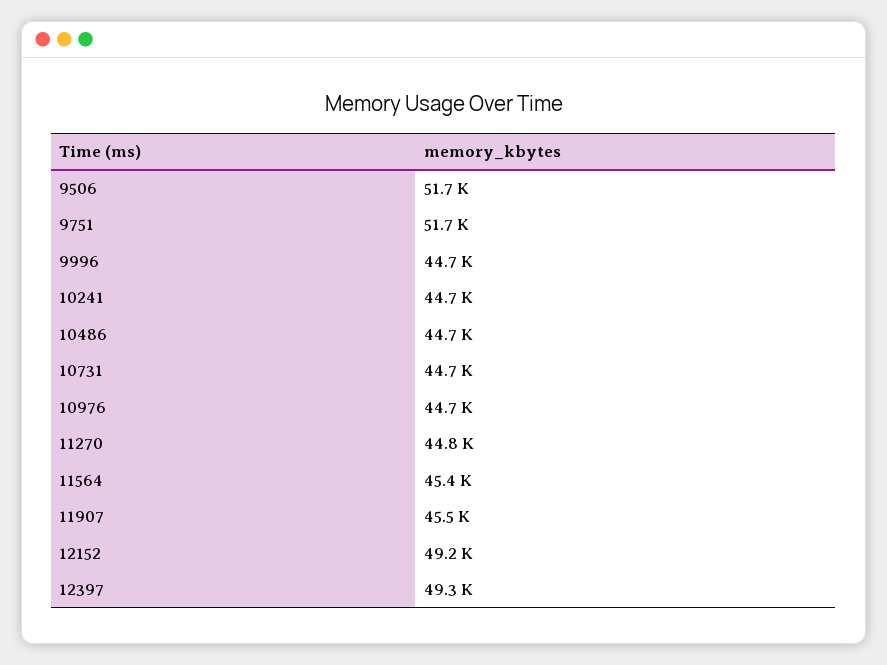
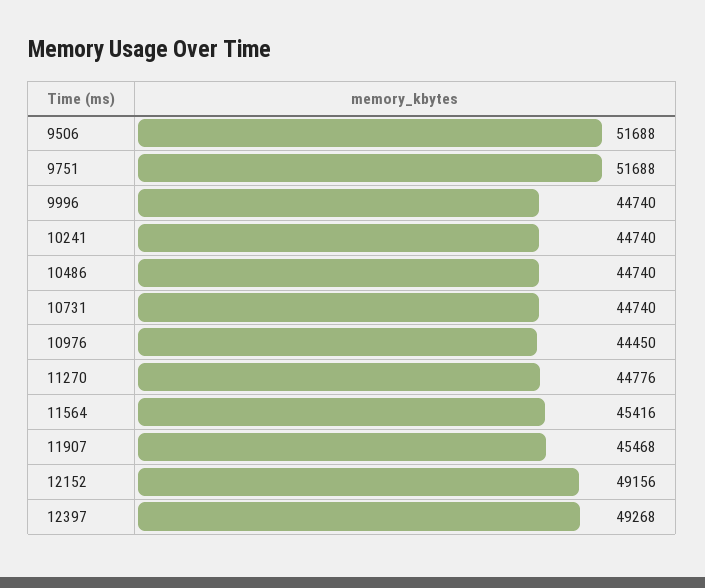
  {
    "9506": 51688,
    "9751": 51688,
    "9996": 44740,
    "10241": 44740,
    "10486": 44740,
    "10731": 44740,
-   "10976": 44700,
+   "10976": 44450,
    "11270": 44776,
    "11564": 45416,
    "11907": 45468,
    "12152": 49156,
    "12397": 49268
  }

